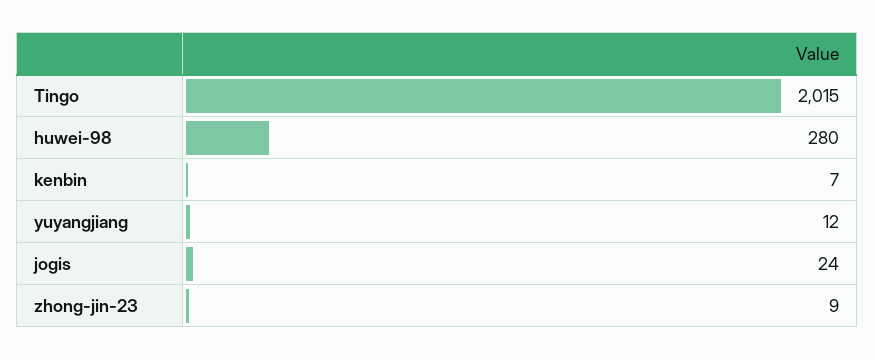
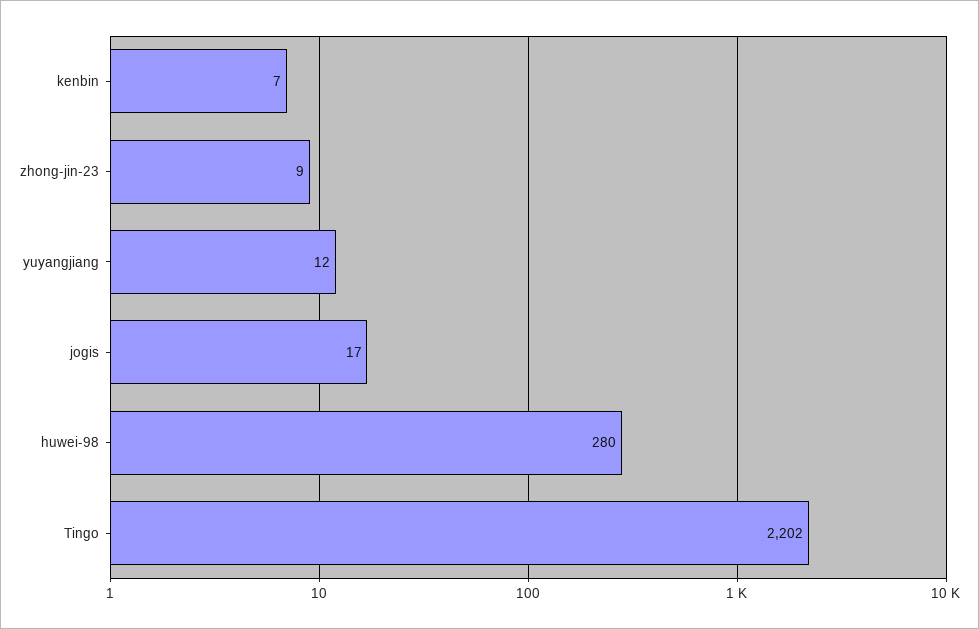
  {
-   "Tingo": 2015,
+   "Tingo": 2202,
    "huwei-98": 280,
    "kenbin": 7,
    "yuyangjiang": 12,
-   "jogis": 24,
+   "jogis": 17,
    "zhong-jin-23": 9
  }

